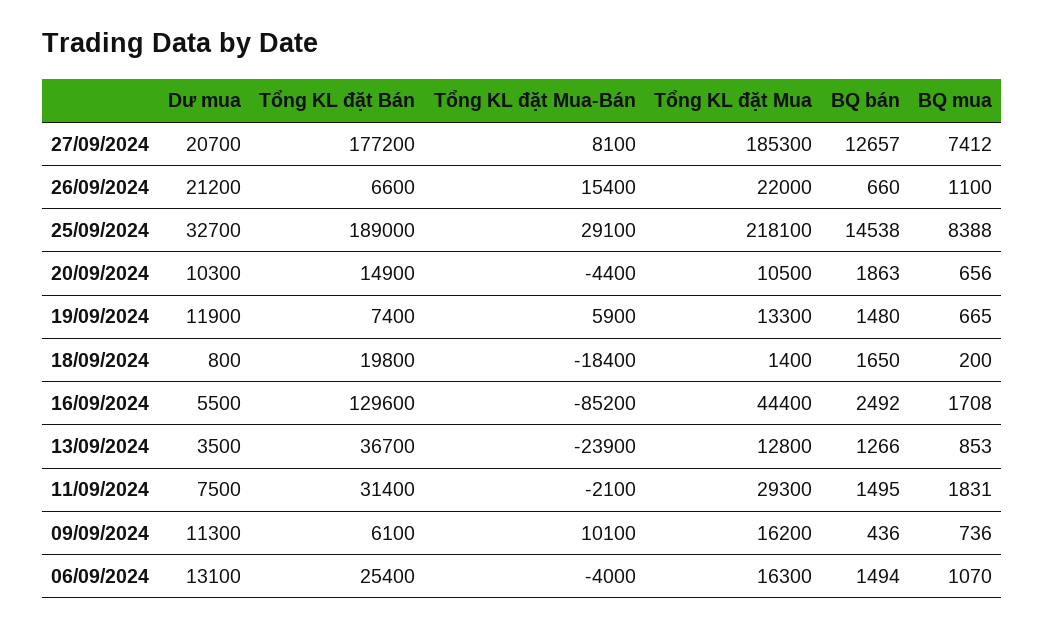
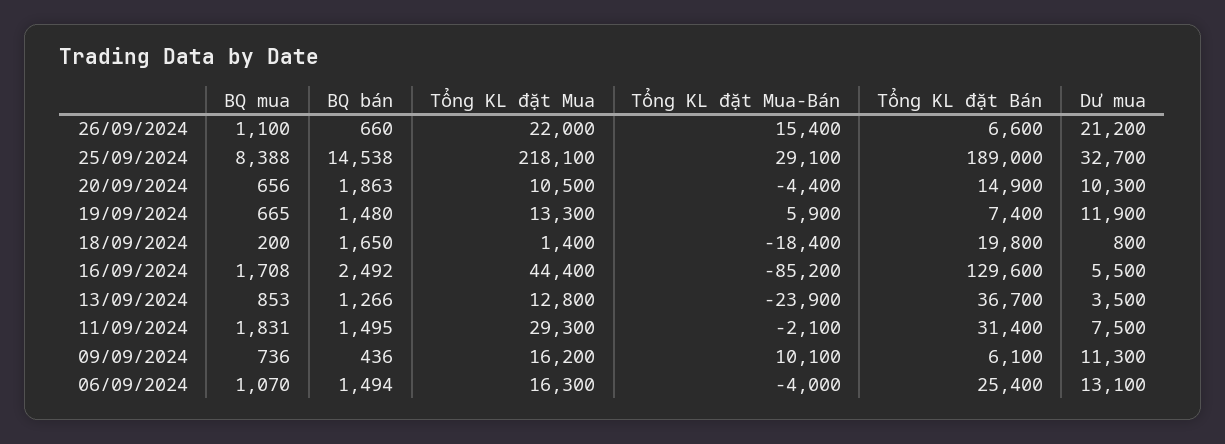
  {
    "Dư mua": {
-     "27/09/2024": 20700,
      "26/09/2024": 21200,
      "25/09/2024": 32700,
      "20/09/2024": 10300,
      "19/09/2024": 11900,
      "18/09/2024": 800,
      "16/09/2024": 5500,
      "13/09/2024": 3500,
      "11/09/2024": 7500,
      "09/09/2024": 11300,
      "06/09/2024": 13100
    },
    "Tổng KL đặt Bán": {
-     "27/09/2024": 177200,
      "26/09/2024": 6600,
      "25/09/2024": 189000,
      "20/09/2024": 14900,
      "19/09/2024": 7400,
      "18/09/2024": 19800,
      "16/09/2024": 129600,
      "13/09/2024": 36700,
      "11/09/2024": 31400,
      "09/09/2024": 6100,
      "06/09/2024": 25400
    },
    "Tổng KL đặt Mua-Bán": {
-     "27/09/2024": 8100,
      "26/09/2024": 15400,
      "25/09/2024": 29100,
      "20/09/2024": -4400,
      "19/09/2024": 5900,
      "18/09/2024": -18400,
      "16/09/2024": -85200,
      "13/09/2024": -23900,
      "11/09/2024": -2100,
      "09/09/2024": 10100,
      "06/09/2024": -4000
    },
    "Tổng KL đặt Mua": {
-     "27/09/2024": 185300,
      "26/09/2024": 22000,
      "25/09/2024": 218100,
      "20/09/2024": 10500,
      "19/09/2024": 13300,
      "18/09/2024": 1400,
      "16/09/2024": 44400,
      "13/09/2024": 12800,
      "11/09/2024": 29300,
      "09/09/2024": 16200,
      "06/09/2024": 16300
    },
    "BQ bán": {
-     "27/09/2024": 12657,
      "26/09/2024": 660,
      "25/09/2024": 14538,
      "20/09/2024": 1863,
      "19/09/2024": 1480,
      "18/09/2024": 1650,
      "16/09/2024": 2492,
      "13/09/2024": 1266,
      "11/09/2024": 1495,
      "09/09/2024": 436,
      "06/09/2024": 1494
    },
    "BQ mua": {
-     "27/09/2024": 7412,
      "26/09/2024": 1100,
      "25/09/2024": 8388,
      "20/09/2024": 656,
      "19/09/2024": 665,
      "18/09/2024": 200,
      "16/09/2024": 1708,
      "13/09/2024": 853,
      "11/09/2024": 1831,
      "09/09/2024": 736,
      "06/09/2024": 1070
    }
  }

